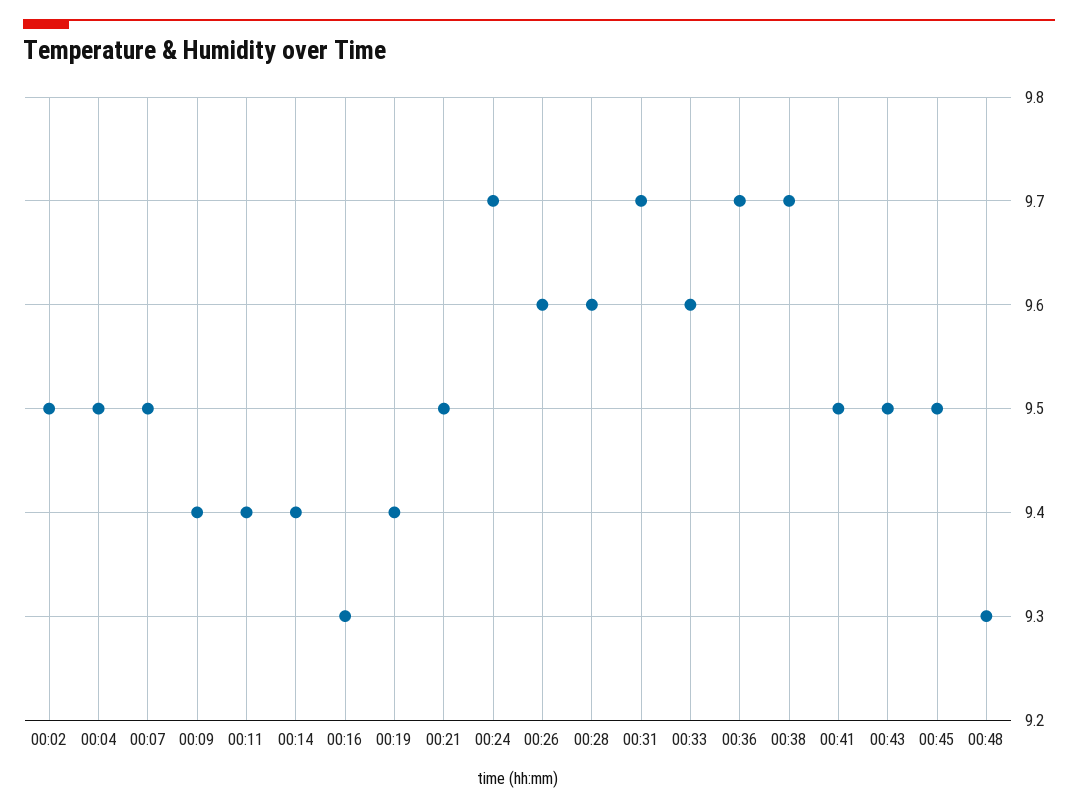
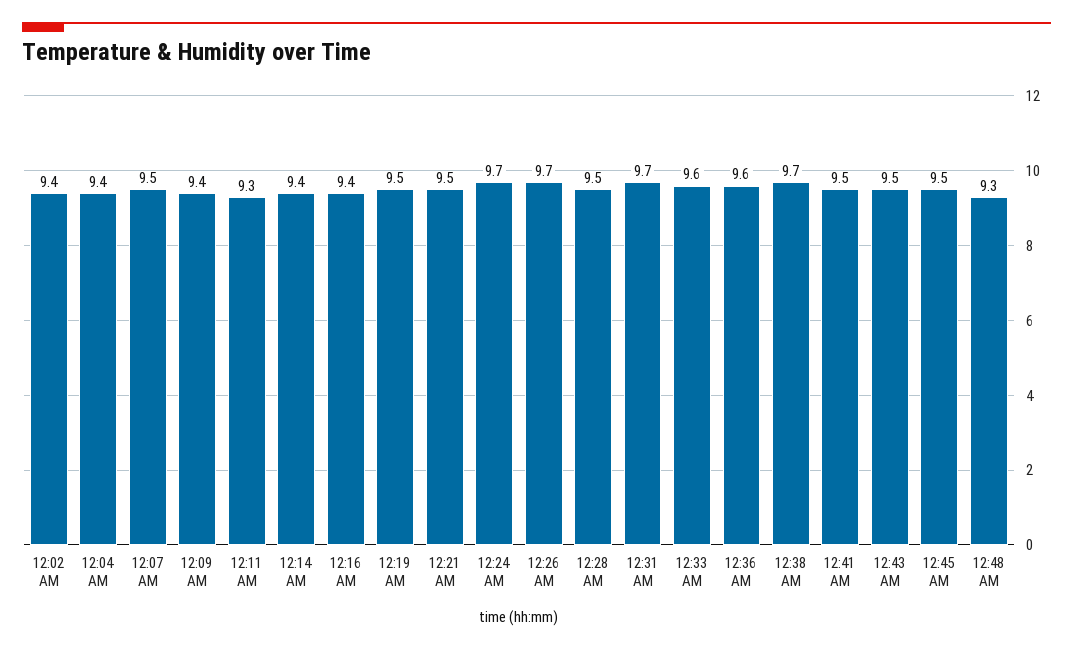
  {
-   "00:02": 9.5,
+   "00:02": 9.4,
-   "00:04": 9.5,
+   "00:04": 9.4,
    "00:07": 9.5,
    "00:09": 9.4,
-   "00:11": 9.4,
+   "00:11": 9.3,
    "00:14": 9.4,
-   "00:16": 9.3,
+   "00:16": 9.4,
-   "00:19": 9.4,
+   "00:19": 9.5,
    "00:21": 9.5,
    "00:24": 9.7,
-   "00:26": 9.6,
+   "00:26": 9.7,
-   "00:28": 9.6,
+   "00:28": 9.5,
    "00:31": 9.7,
    "00:33": 9.6,
-   "00:36": 9.7,
+   "00:36": 9.6,
    "00:38": 9.7,
    "00:41": 9.5,
    "00:43": 9.5,
    "00:45": 9.5,
    "00:48": 9.3
  }

